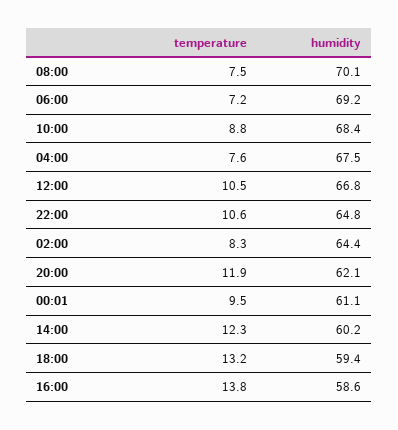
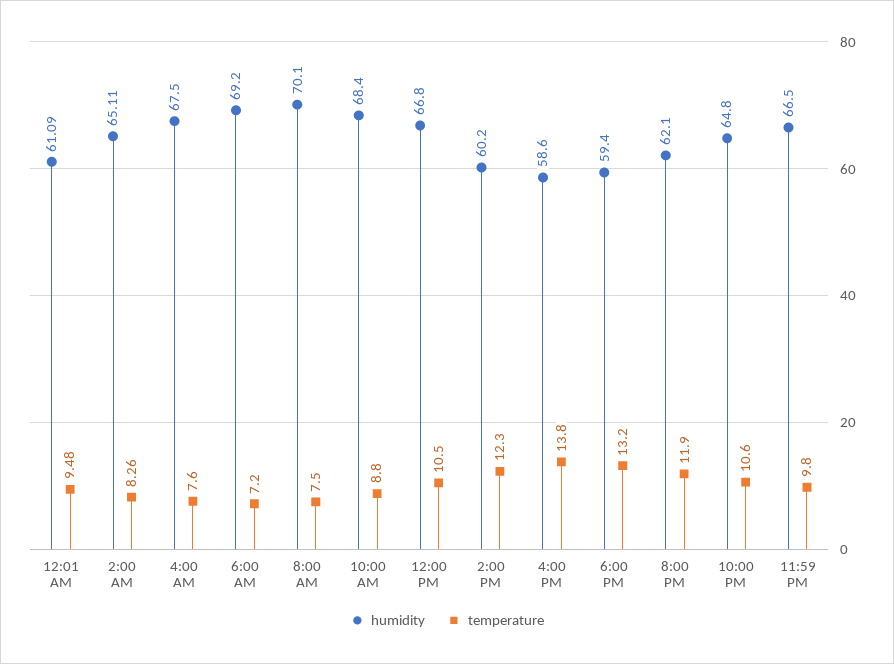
  {
    "temperature": {
      "08:00": 7.5,
      "06:00": 7.2,
      "10:00": 8.8,
      "04:00": 7.6,
      "12:00": 10.5,
      "22:00": 10.6,
      "02:00": 8.26,
      "20:00": 11.9,
      "00:01": 9.48,
      "14:00": 12.3,
      "18:00": 13.2,
-     "16:00": 13.8
+     "16:00": 13.8,
+     "11:59 PM": 9.8
    },
    "humidity": {
      "08:00": 70.1,
      "06:00": 69.2,
      "10:00": 68.4,
      "04:00": 67.5,
      "12:00": 66.8,
      "22:00": 64.8,
-     "02:00": 64.4,
+     "02:00": 65.11,
      "20:00": 62.1,
      "00:01": 61.09,
      "14:00": 60.2,
      "18:00": 59.4,
-     "16:00": 58.6
+     "16:00": 58.6,
+     "11:59 PM": 66.5
    }
  }

